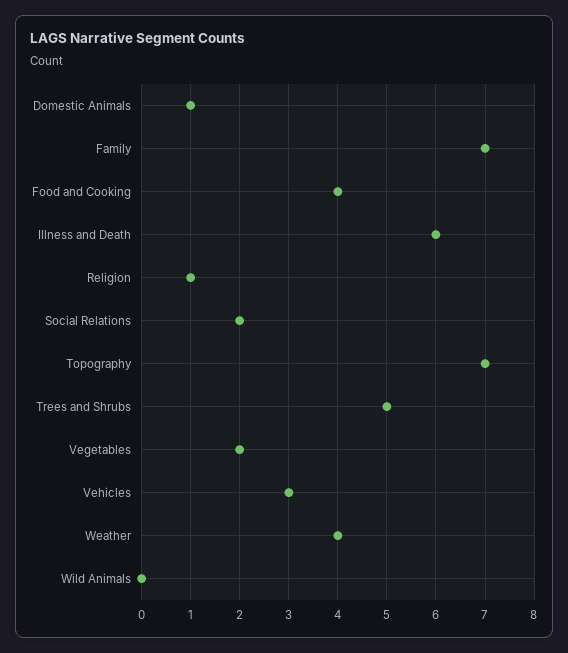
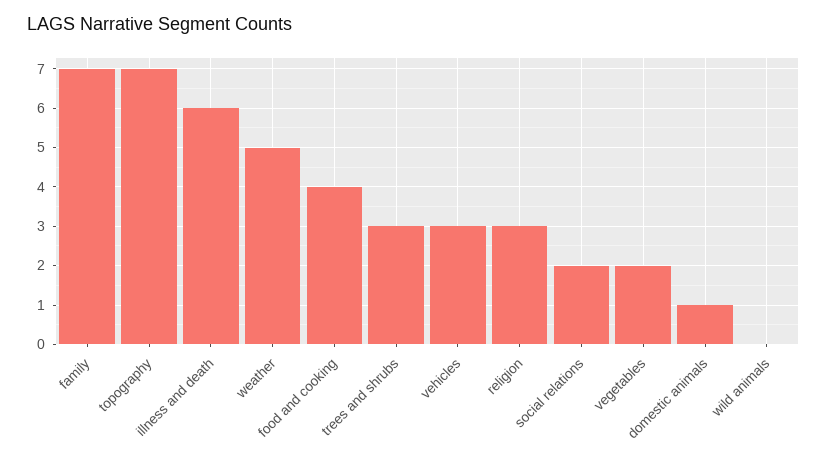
  {
    "Domestic Animals": 1,
    "Family": 7,
    "Food and Cooking": 4,
    "Illness and Death": 6,
-   "Religion": 1,
+   "Religion": 3,
    "Social Relations": 2,
    "Topography": 7,
-   "Trees and Shrubs": 5,
+   "Trees and Shrubs": 3,
    "Vegetables": 2,
    "Vehicles": 3,
-   "Weather": 4,
+   "Weather": 5,
    "Wild Animals": 0
  }

